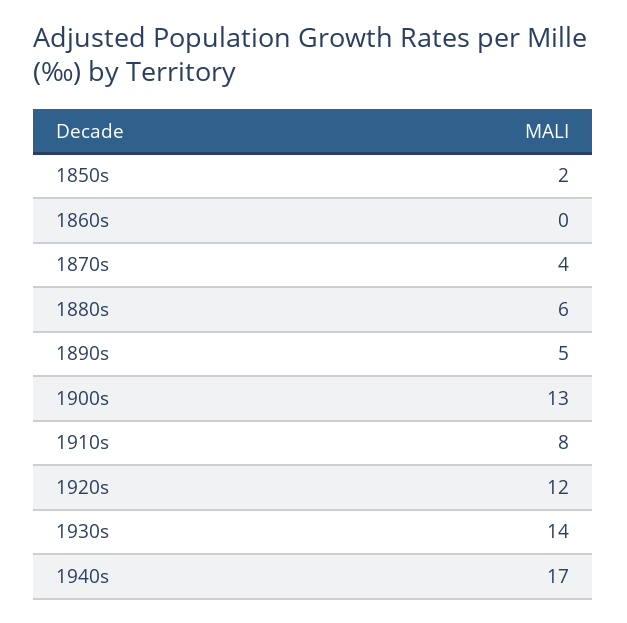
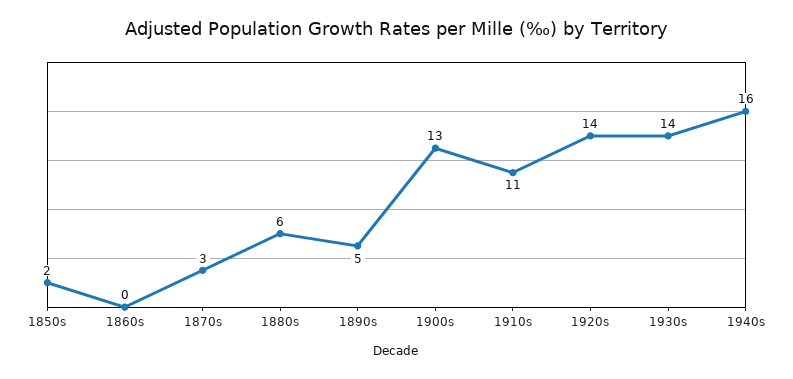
  {
    "1850s": 2,
    "1860s": 0,
-   "1870s": 4,
+   "1870s": 3,
    "1880s": 6,
    "1890s": 5,
    "1900s": 13,
-   "1910s": 8,
+   "1910s": 11,
-   "1920s": 12,
+   "1920s": 14,
    "1930s": 14,
-   "1940s": 17
+   "1940s": 16
  }

